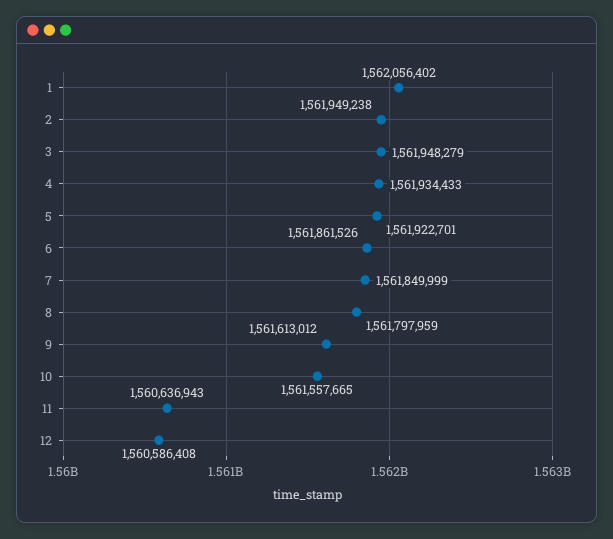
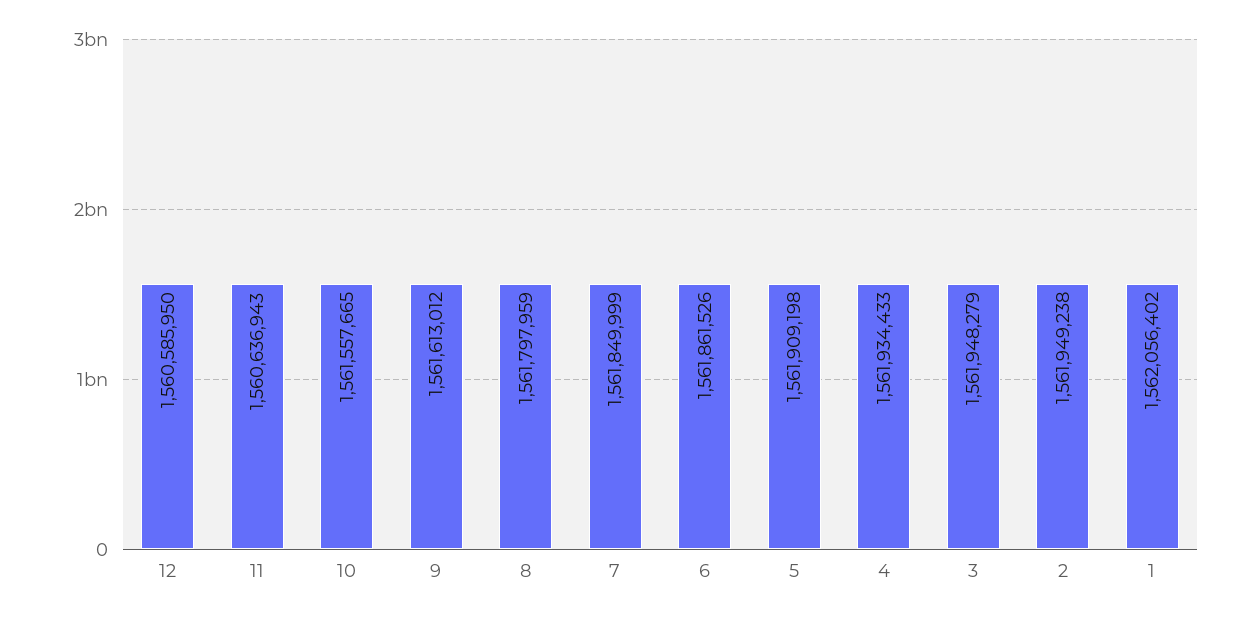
  {
    "1": 1562056402,
    "2": 1561949238,
    "3": 1561948279,
    "4": 1561934433,
-   "5": 1561922701,
+   "5": 1561909198,
    "6": 1561861526,
    "7": 1561849999,
    "8": 1561797959,
    "9": 1561613012,
    "10": 1561557665,
    "11": 1560636943,
-   "12": 1560586408
+   "12": 1560585950
  }

